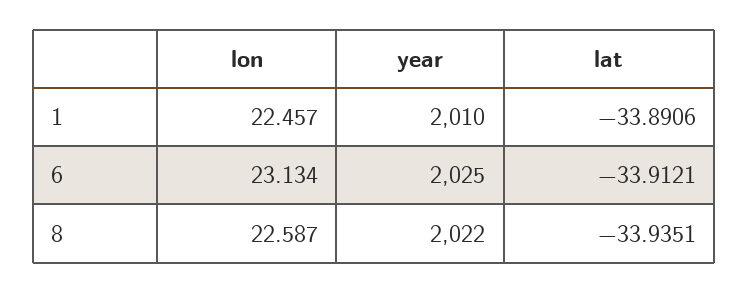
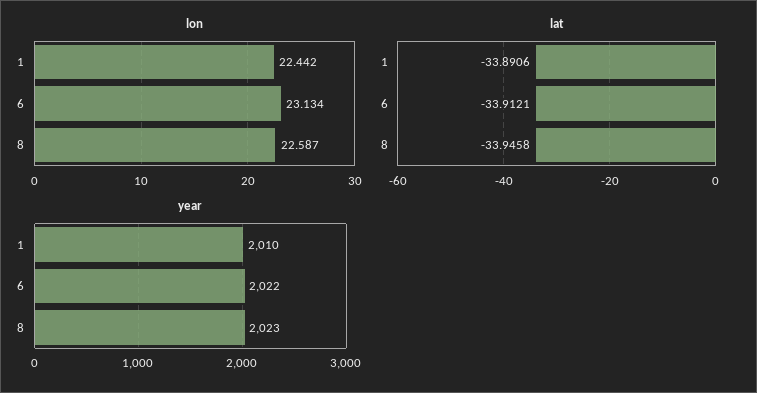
  {
    "lon": {
-     "1": 22.457,
+     "1": 22.442,
      "6": 23.134,
      "8": 22.587
    },
    "year": {
      "1": 2010,
-     "6": 2025,
+     "6": 2022,
-     "8": 2022
+     "8": 2023
    },
    "lat": {
      "1": -33.8906,
      "6": -33.9121,
-     "8": -33.9351
+     "8": -33.9458
    }
  }

